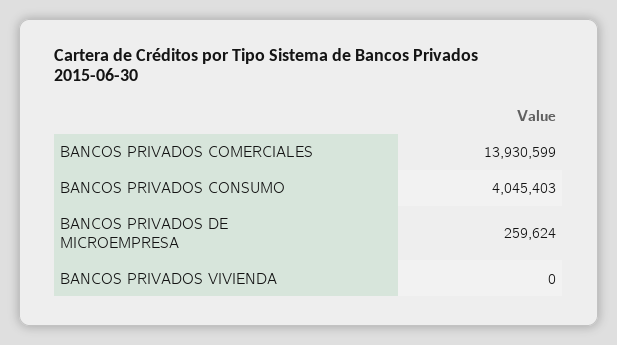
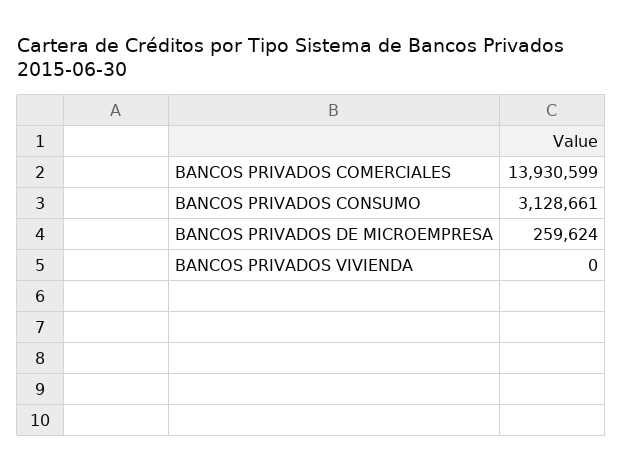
  {
    "BANCOS PRIVADOS COMERCIALES": 13930599,
-   "BANCOS PRIVADOS CONSUMO": 4045403,
+   "BANCOS PRIVADOS CONSUMO": 3128661,
    "BANCOS PRIVADOS DE MICROEMPRESA": 259624,
    "BANCOS PRIVADOS VIVIENDA": 0
  }

